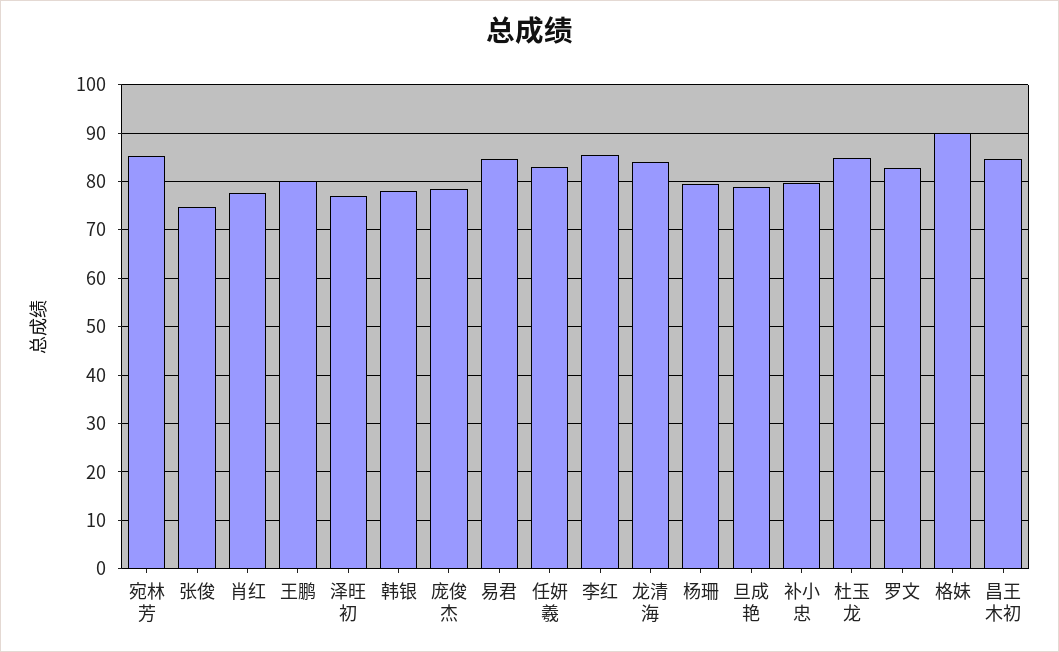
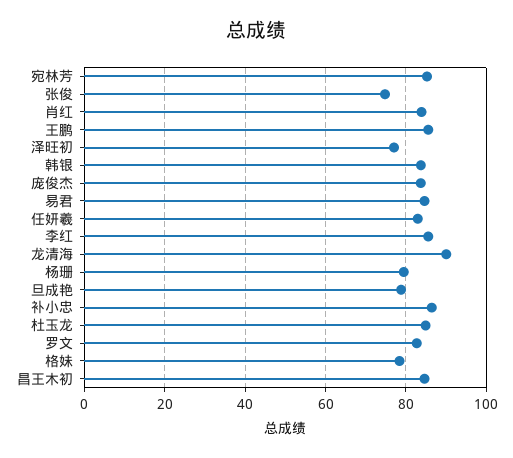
  {
    "宛林芳": 86,
    "张俊": 74,
-   "肖红": 78,
+   "肖红": 84,
-   "王鹏": 80,
+   "王鹏": 86,
    "泽旺初": 78,
-   "韩银": 78,
+   "韩银": 84,
-   "庞俊杰": 78,
+   "庞俊杰": 84,
    "易君": 84,
    "任妍羲": 82,
    "李红": 86,
-   "龙清海": 84,
+   "龙清海": 90,
    "杨珊": 80,
    "旦成艳": 78,
-   "补小忠": 80,
+   "补小忠": 86,
    "杜玉龙": 84,
    "罗文": 82,
-   "格妹": 90,
+   "格妹": 78,
    "昌王木初": 84
  }

